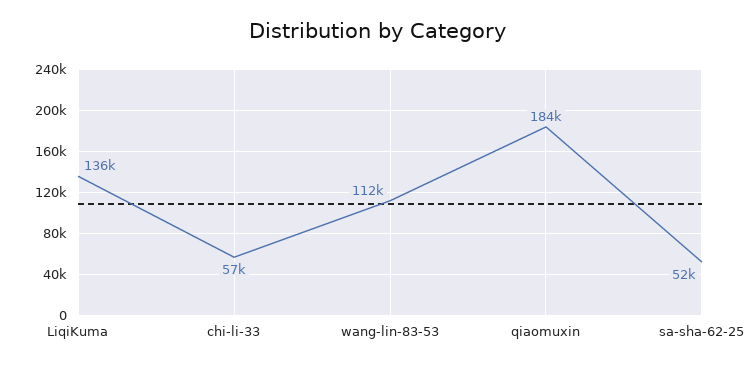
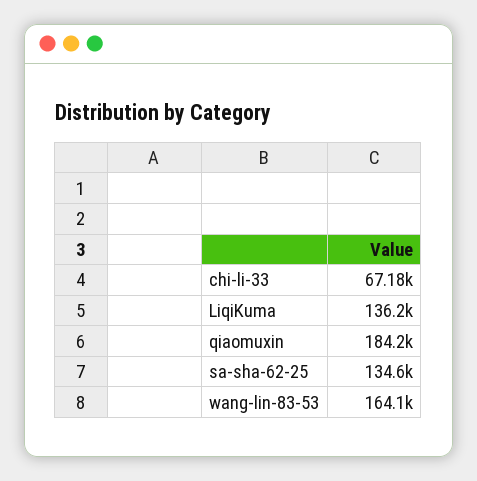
  {
    "LiqiKuma": 136200,
-   "chi-li-33": 57000,
+   "chi-li-33": 67180,
-   "wang-lin-83-53": 112000,
+   "wang-lin-83-53": 164100,
    "qiaomuxin": 184200,
-   "sa-sha-62-25": 52000
+   "sa-sha-62-25": 134600
  }

